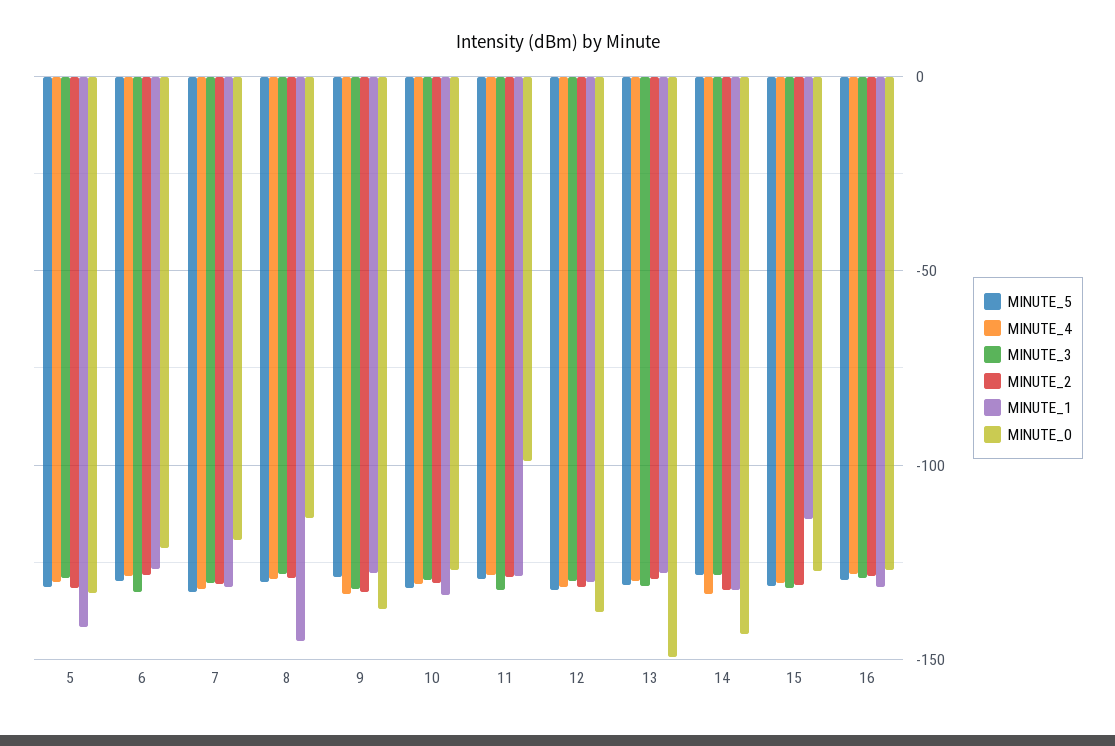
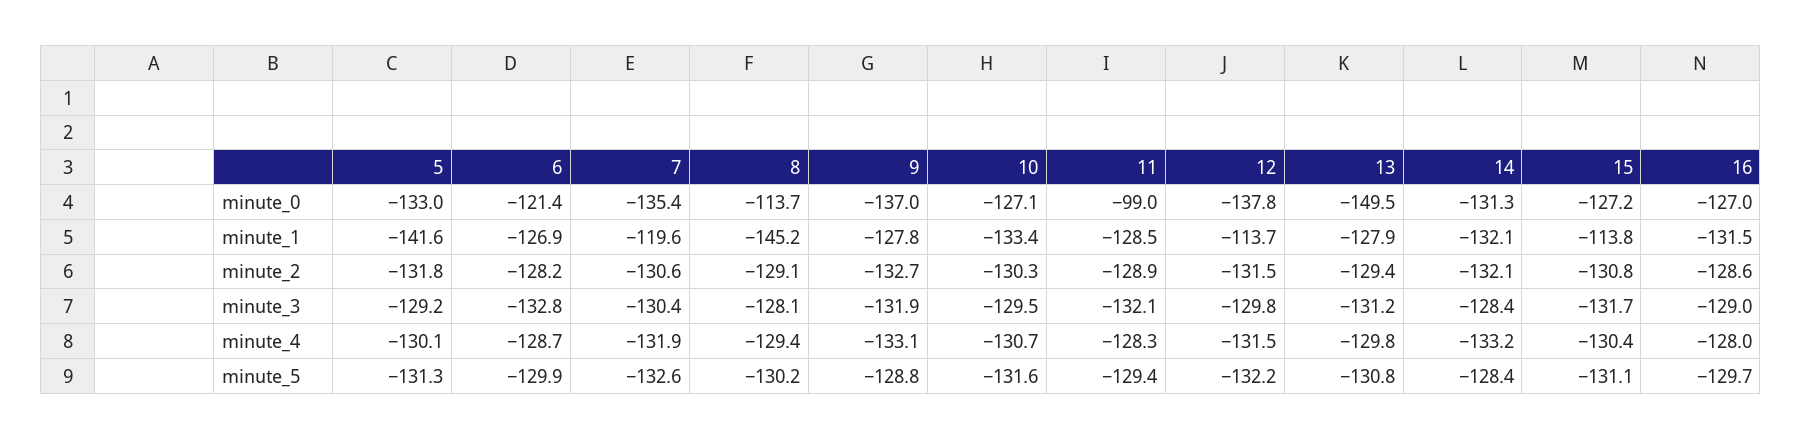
  {
    "MINUTE_5": {
      "5": -131.3,
      "6": -129.9,
      "7": -132.6,
      "8": -130.2,
      "9": -128.8,
      "10": -131.6,
      "11": -129.4,
      "12": -132.2,
      "13": -130.8,
      "14": -128.4,
      "15": -131.1,
      "16": -129.7
    },
    "MINUTE_4": {
      "5": -130.1,
      "6": -128.7,
      "7": -131.9,
      "8": -129.4,
      "9": -133.1,
      "10": -130.7,
      "11": -128.3,
      "12": -131.5,
      "13": -129.8,
      "14": -133.2,
      "15": -130.4,
      "16": -128
    },
    "MINUTE_3": {
      "5": -129.2,
      "6": -132.8,
      "7": -130.4,
      "8": -128.1,
      "9": -131.9,
      "10": -129.5,
      "11": -132.1,
      "12": -129.8,
      "13": -131.2,
      "14": -128.4,
      "15": -131.7,
      "16": -129
    },
    "MINUTE_2": {
      "5": -131.8,
      "6": -128.2,
      "7": -130.6,
      "8": -129.1,
      "9": -132.7,
      "10": -130.3,
      "11": -128.9,
      "12": -131.5,
      "13": -129.4,
      "14": -132.1,
      "15": -130.8,
      "16": -128.6
    },
    "MINUTE_1": {
      "5": -141.6,
      "6": -126.9,
-     "7": -130,
+     "7": -119.6,
      "8": -145.2,
      "9": -127.8,
      "10": -133.4,
      "11": -128.5,
-     "12": -130,
+     "12": -113.7,
      "13": -127.9,
      "14": -132.1,
      "15": -113.8,
      "16": -131.5
    },
    "MINUTE_0": {
      "5": -133,
      "6": -121.4,
-     "7": -120,
+     "7": -135.4,
      "8": -113.7,
      "9": -137,
      "10": -127.1,
      "11": -99,
      "12": -137.8,
      "13": -149.5,
-     "14": -145,
+     "14": -131.3,
      "15": -127.2,
      "16": -127
    }
  }

